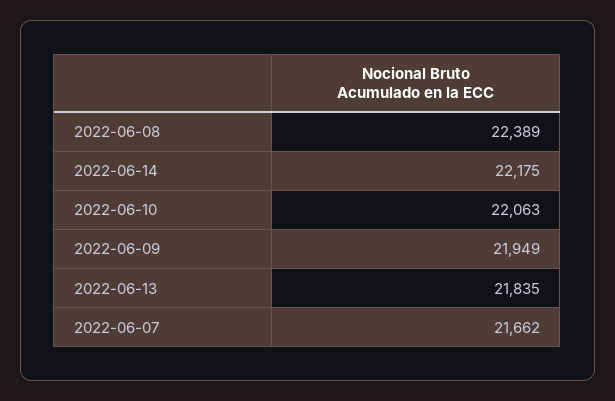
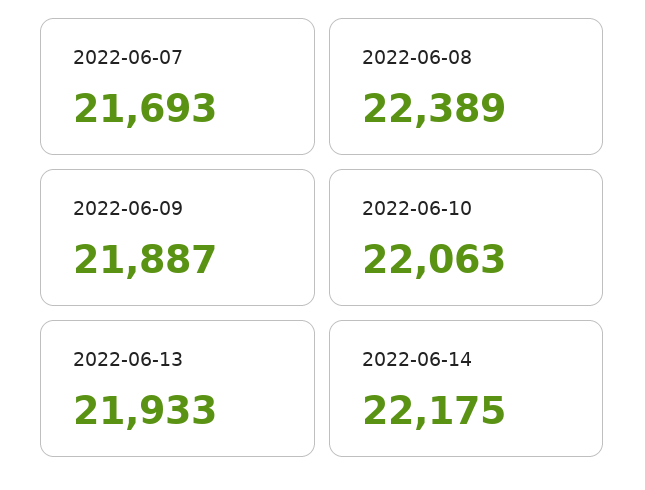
  {
    "2022-06-08": 22389,
    "2022-06-14": 22175,
    "2022-06-10": 22063,
-   "2022-06-09": 21949,
+   "2022-06-09": 21887,
-   "2022-06-13": 21835,
+   "2022-06-13": 21933,
-   "2022-06-07": 21662
+   "2022-06-07": 21693
  }

